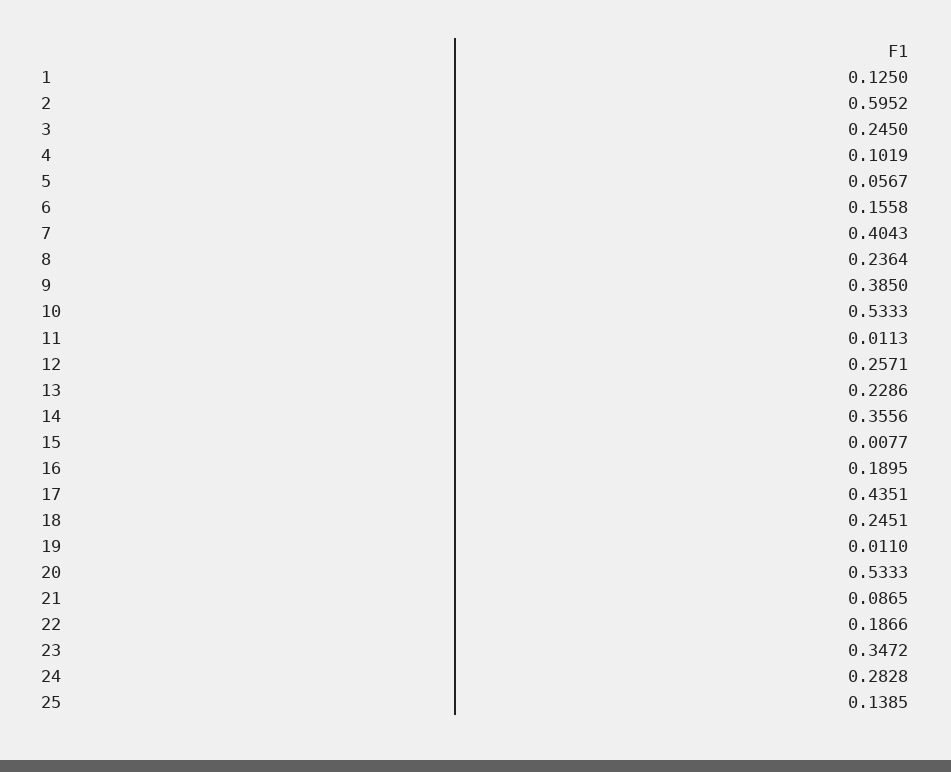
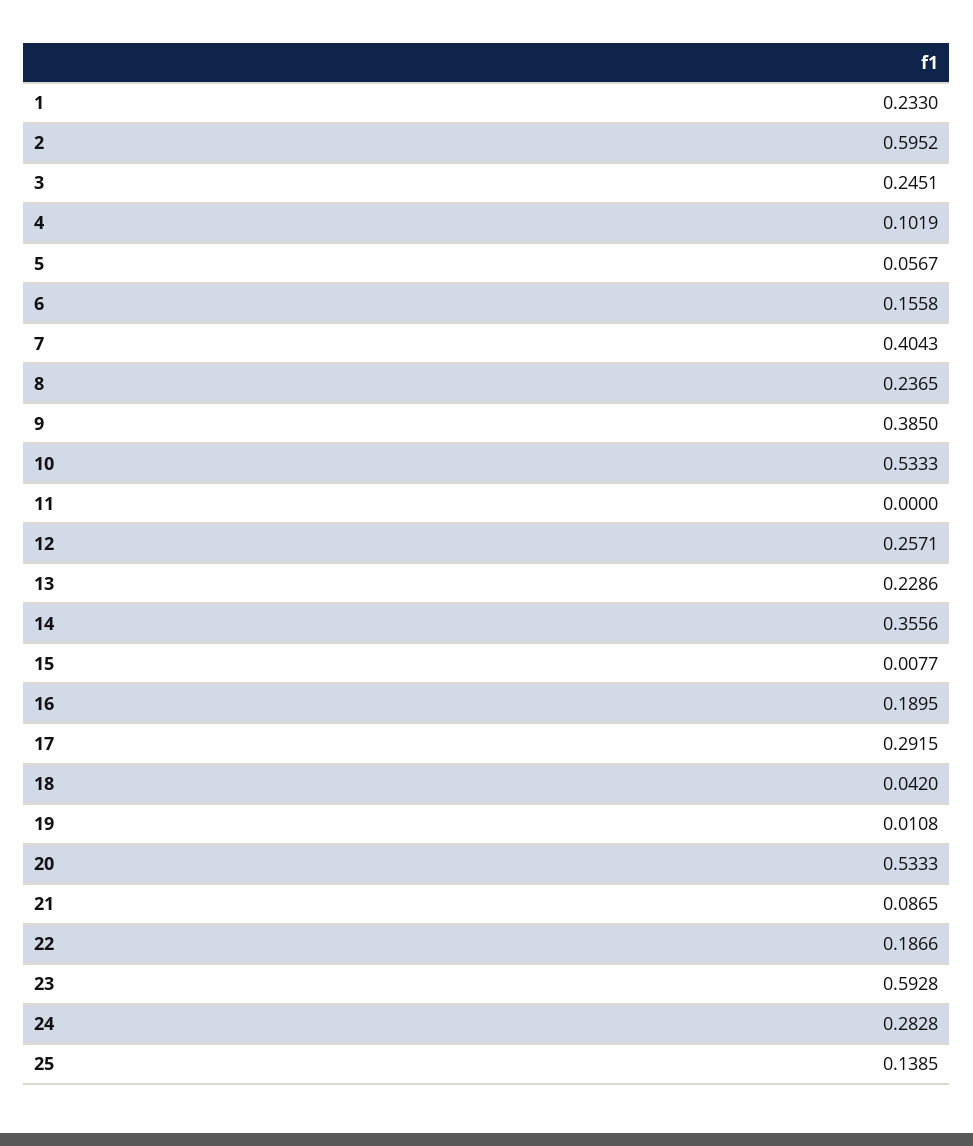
  {
-   "1": 0.125,
+   "1": 0.233,
    "2": 0.5952,
-   "3": 0.245,
+   "3": 0.2451,
    "4": 0.1019,
    "5": 0.0567,
    "6": 0.1558,
    "7": 0.4043,
-   "8": 0.2364,
+   "8": 0.2365,
    "9": 0.385,
    "10": 0.5333,
-   "11": 0.0113,
+   "11": 0,
    "12": 0.2571,
    "13": 0.2286,
    "14": 0.3556,
    "15": 0.0077,
    "16": 0.1895,
-   "17": 0.4351,
+   "17": 0.2915,
-   "18": 0.2451,
+   "18": 0.042,
-   "19": 0.011,
+   "19": 0.0108,
    "20": 0.5333,
    "21": 0.0865,
    "22": 0.1866,
-   "23": 0.3472,
+   "23": 0.5928,
    "24": 0.2828,
    "25": 0.1385
  }

